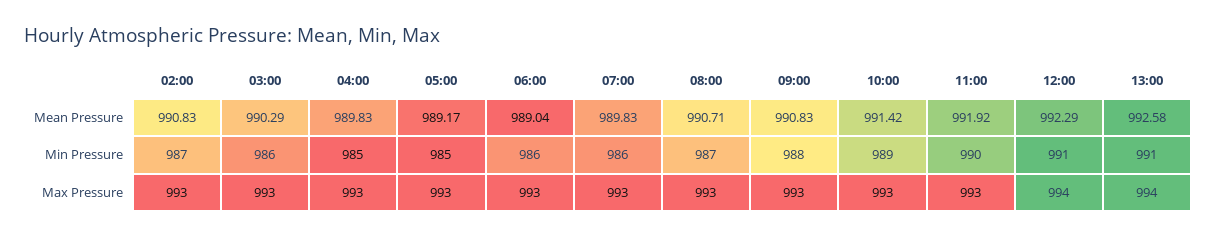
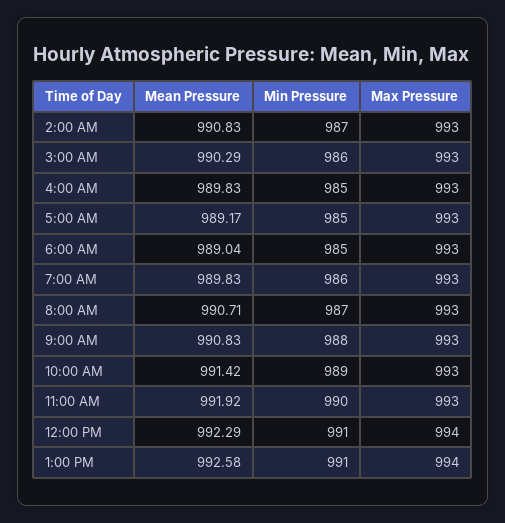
  {
    "02:00": {
      "Mean Pressure": 990.83,
      "Min Pressure": 987,
      "Max Pressure": 993
    },
    "03:00": {
      "Mean Pressure": 990.29,
      "Min Pressure": 986,
      "Max Pressure": 993
    },
    "04:00": {
      "Mean Pressure": 989.83,
      "Min Pressure": 985,
      "Max Pressure": 993
    },
    "05:00": {
      "Mean Pressure": 989.17,
      "Min Pressure": 985,
      "Max Pressure": 993
    },
    "06:00": {
      "Mean Pressure": 989.04,
-     "Min Pressure": 986,
+     "Min Pressure": 985,
      "Max Pressure": 993
    },
    "07:00": {
      "Mean Pressure": 989.83,
      "Min Pressure": 986,
      "Max Pressure": 993
    },
    "08:00": {
      "Mean Pressure": 990.71,
      "Min Pressure": 987,
      "Max Pressure": 993
    },
    "09:00": {
      "Mean Pressure": 990.83,
      "Min Pressure": 988,
      "Max Pressure": 993
    },
    "10:00": {
      "Mean Pressure": 991.42,
      "Min Pressure": 989,
      "Max Pressure": 993
    },
    "11:00": {
      "Mean Pressure": 991.92,
      "Min Pressure": 990,
      "Max Pressure": 993
    },
    "12:00": {
      "Mean Pressure": 992.29,
      "Min Pressure": 991,
      "Max Pressure": 994
    },
    "13:00": {
      "Mean Pressure": 992.58,
      "Min Pressure": 991,
      "Max Pressure": 994
    }
  }

